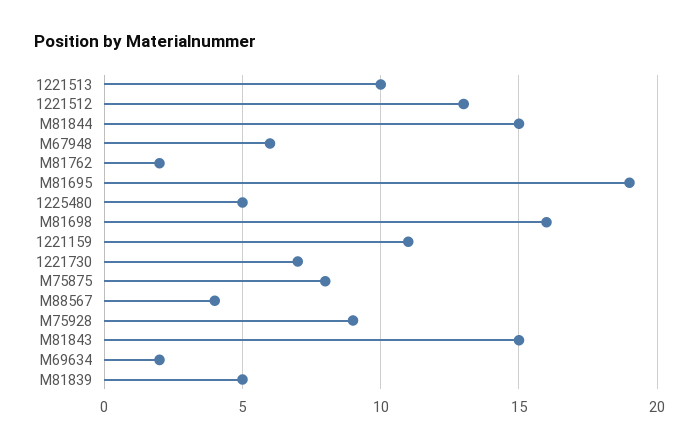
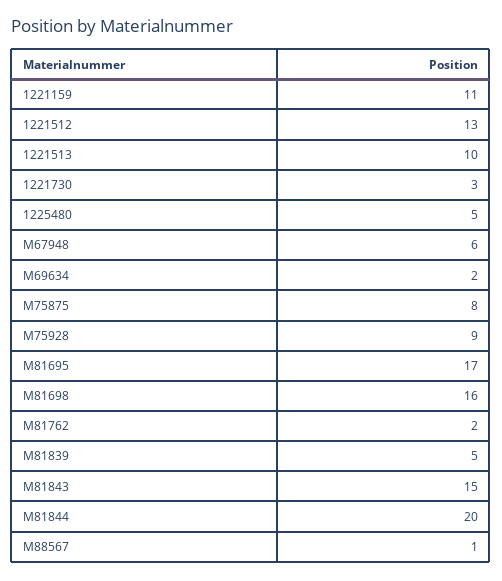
  {
    "1221513": 10,
    "1221512": 13,
-   "M81844": 15,
+   "M81844": 20,
    "M67948": 6,
    "M81762": 2,
-   "M81695": 19,
+   "M81695": 17,
    "1225480": 5,
    "M81698": 16,
    "1221159": 11,
-   "1221730": 7,
+   "1221730": 3,
    "M75875": 8,
-   "M88567": 4,
+   "M88567": 1,
    "M75928": 9,
    "M81843": 15,
    "M69634": 2,
    "M81839": 5
  }

